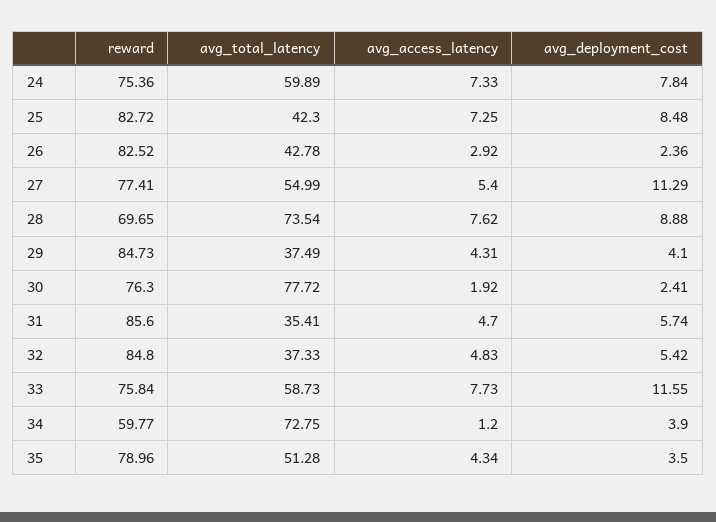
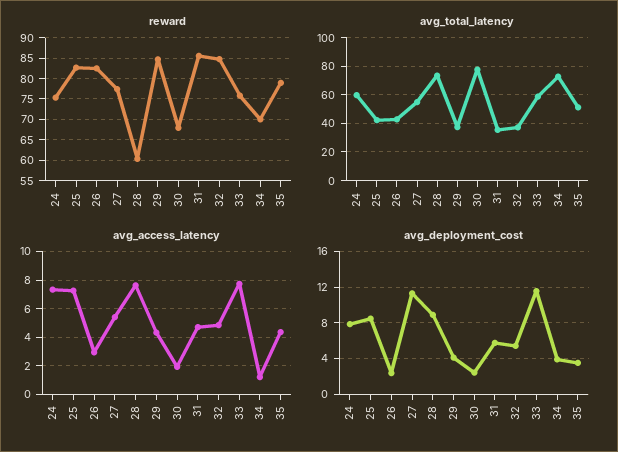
  {
    "reward": {
      "24": 75.36,
      "25": 82.72,
      "26": 82.52,
      "27": 77.41,
-     "28": 69.65,
+     "28": 60,
      "29": 84.73,
-     "30": 76.3,
+     "30": 67.5,
      "31": 85.6,
      "32": 84.8,
      "33": 75.84,
-     "34": 59.77,
+     "34": 70,
      "35": 78.96
    },
    "avg_total_latency": {
      "24": 59.89,
      "25": 42.3,
      "26": 42.78,
      "27": 54.99,
      "28": 73.54,
      "29": 37.49,
      "30": 77.72,
      "31": 35.41,
      "32": 37.33,
      "33": 58.73,
      "34": 72.75,
      "35": 51.28
    },
    "avg_access_latency": {
      "24": 7.33,
      "25": 7.25,
      "26": 2.92,
      "27": 5.4,
      "28": 7.62,
      "29": 4.31,
      "30": 1.92,
      "31": 4.7,
      "32": 4.83,
      "33": 7.73,
      "34": 1.2,
      "35": 4.34
    },
    "avg_deployment_cost": {
      "24": 7.84,
      "25": 8.48,
      "26": 2.36,
      "27": 11.29,
      "28": 8.88,
      "29": 4.1,
      "30": 2.41,
      "31": 5.74,
      "32": 5.42,
      "33": 11.55,
      "34": 3.9,
      "35": 3.5
    }
  }

